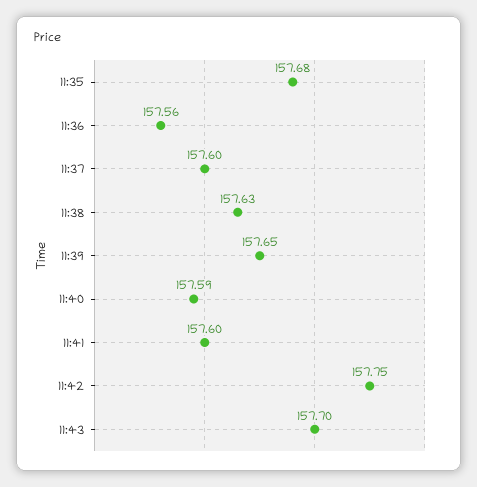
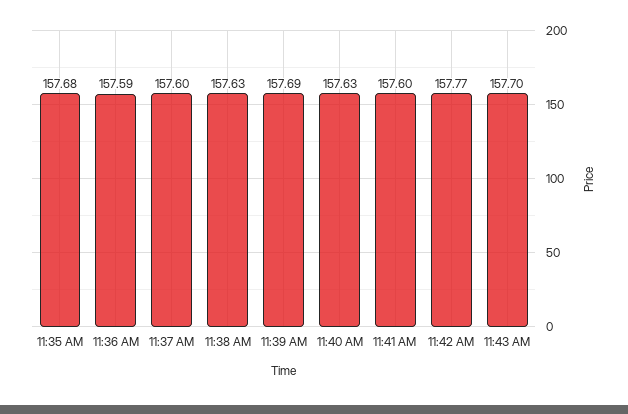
  {
    "11:35": 157.68,
-   "11:36": 157.56,
+   "11:36": 157.59,
    "11:37": 157.6,
    "11:38": 157.63,
-   "11:39": 157.65,
+   "11:39": 157.69,
-   "11:40": 157.59,
+   "11:40": 157.63,
    "11:41": 157.6,
-   "11:42": 157.75,
+   "11:42": 157.77,
    "11:43": 157.7
  }

